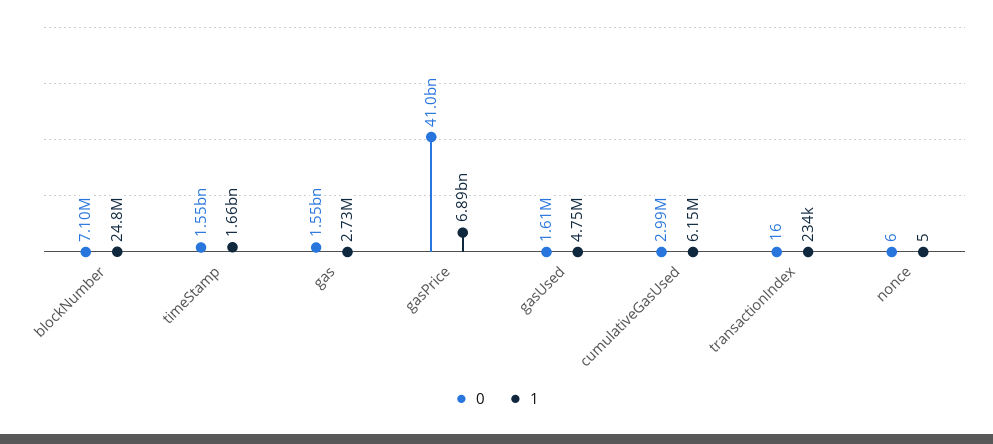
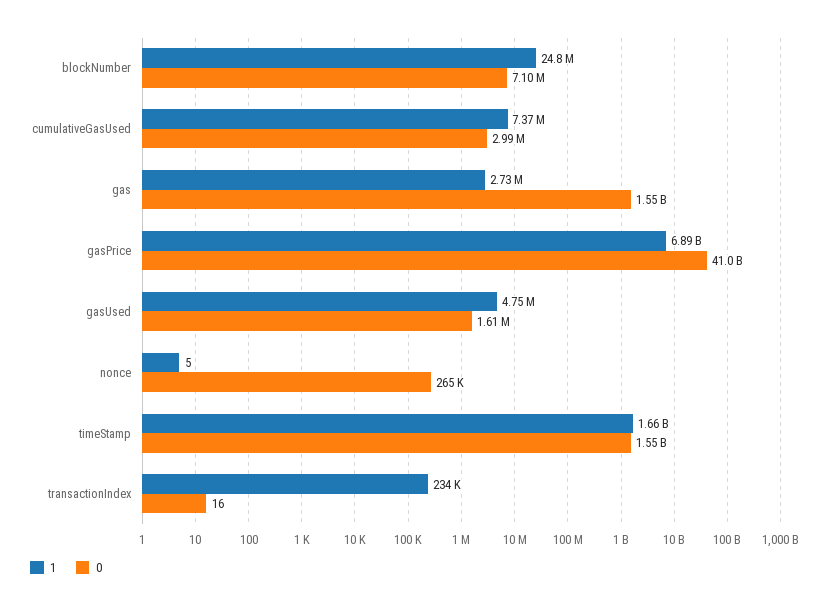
  {
    "0": {
      "blockNumber": 7100000,
      "timeStamp": 1550000000,
      "gas": 1550000000,
      "gasPrice": 41000000000,
      "gasUsed": 1610000,
      "cumulativeGasUsed": 2990000,
      "transactionIndex": 16,
-     "nonce": 6
+     "nonce": 265000
    },
    "1": {
      "blockNumber": 24800000,
      "timeStamp": 1660000000,
      "gas": 2730000,
      "gasPrice": 6890000000,
      "gasUsed": 4750000,
-     "cumulativeGasUsed": 6150000,
+     "cumulativeGasUsed": 7370000,
      "transactionIndex": 234000,
      "nonce": 5
    }
  }

